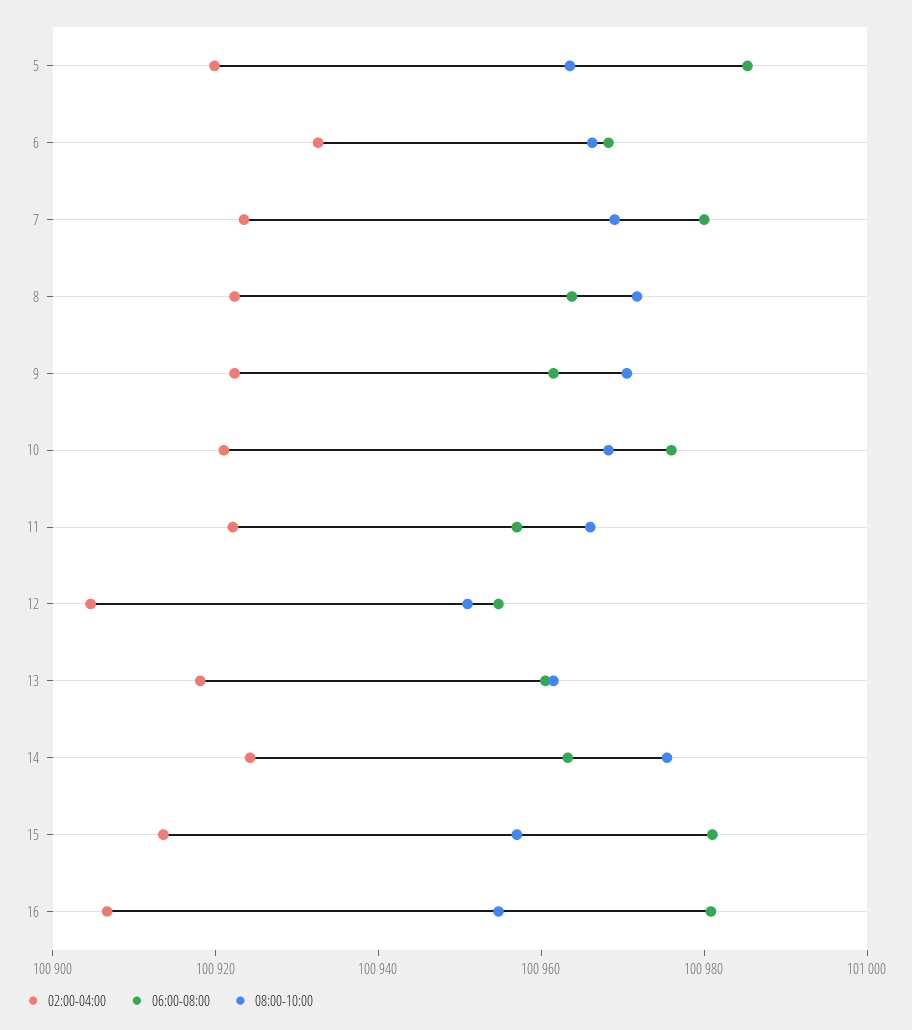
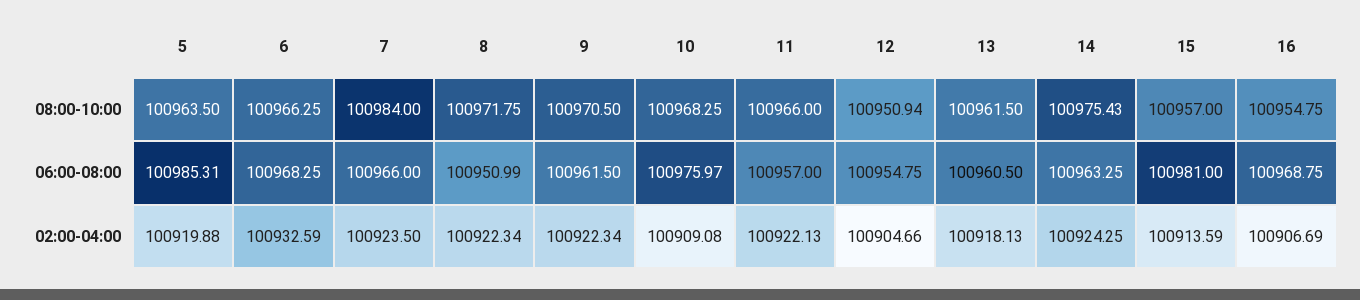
  {
    "02:00-04:00": {
      "5": 100919.88,
      "6": 100932.59,
      "7": 100923.5,
      "8": 100922.34,
      "9": 100922.34,
-     "10": 100920,
+     "10": 100909.08,
      "11": 100922.13,
      "12": 100904.66,
      "13": 100918.13,
      "14": 100924.25,
      "15": 100913.59,
      "16": 100906.69
    },
    "06:00-08:00": {
      "5": 100985.31,
      "6": 100968.25,
-     "7": 100980,
+     "7": 100966,
-     "8": 100965,
+     "8": 100950.99,
      "9": 100961.5,
      "10": 100975.97,
      "11": 100957,
      "12": 100954.75,
      "13": 100960.5,
      "14": 100963.25,
      "15": 100981,
-     "16": 100980
+     "16": 100968.75
    },
    "08:00-10:00": {
      "5": 100963.5,
      "6": 100966.25,
-     "7": 100970,
+     "7": 100984,
      "8": 100971.75,
      "9": 100970.5,
      "10": 100968.25,
      "11": 100966,
      "12": 100950.94,
      "13": 100961.5,
      "14": 100975.43,
      "15": 100957,
      "16": 100954.75
    }
  }

